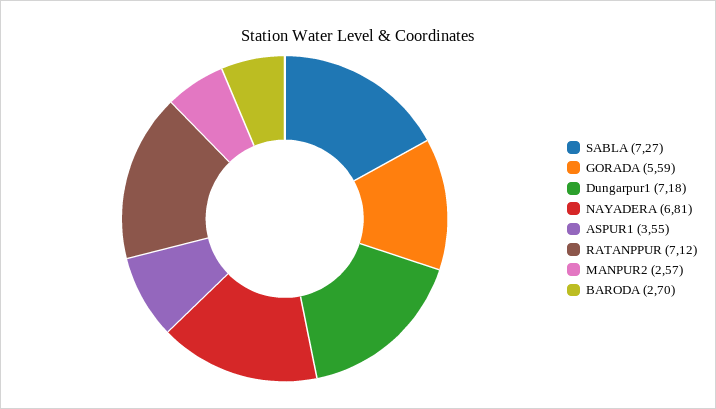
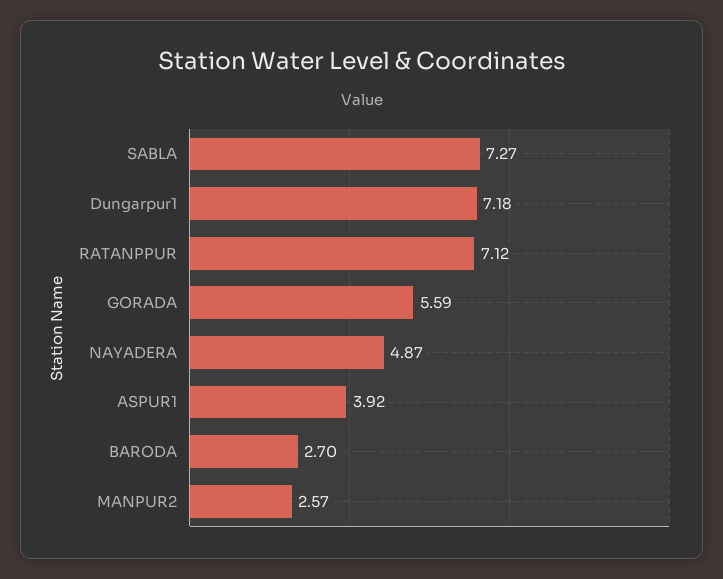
  {
    "SABLA": 7.27,
    "GORADA": 5.59,
    "Dungarpur1": 7.18,
-   "NAYADERA": 6.81,
+   "NAYADERA": 4.87,
-   "ASPUR1": 3.55,
+   "ASPUR1": 3.92,
    "RATANPPUR": 7.12,
    "MANPUR2": 2.57,
    "BARODA": 2.7
  }

